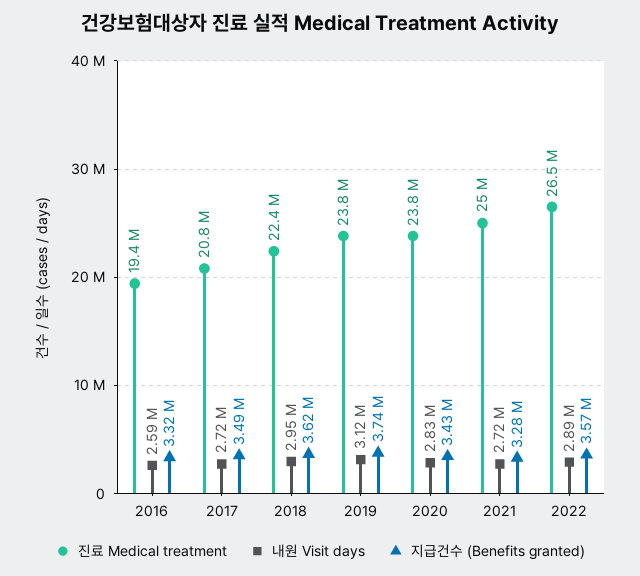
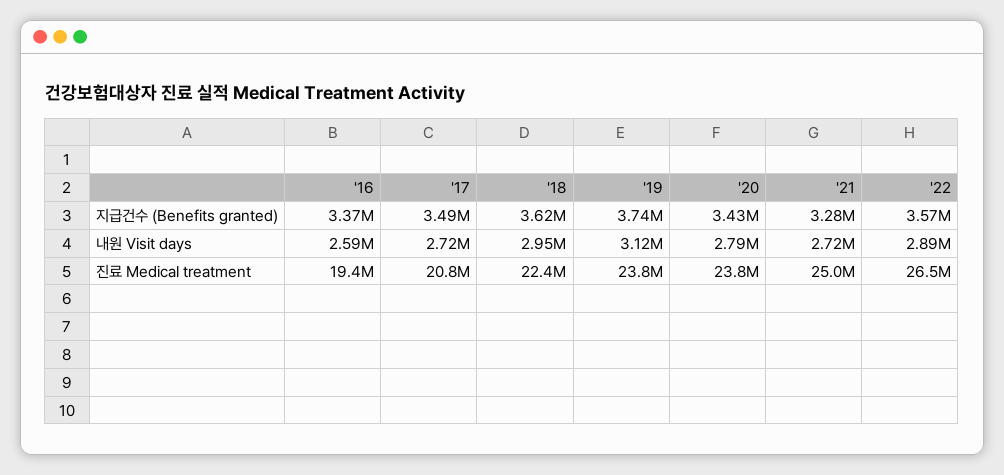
  {
    "진료 Medical treatment": {
      "2016": 19400000,
      "2017": 20800000,
      "2018": 22400000,
      "2019": 23800000,
      "2020": 23800000,
      "2021": 25000000,
      "2022": 26500000
    },
    "내원 Visit days": {
      "2016": 2590000,
      "2017": 2720000,
      "2018": 2950000,
      "2019": 3120000,
-     "2020": 2830000,
+     "2020": 2790000,
      "2021": 2720000,
      "2022": 2890000
    },
    "지급건수 (Benefits granted)": {
-     "2016": 3320000,
+     "2016": 3370000,
      "2017": 3490000,
      "2018": 3620000,
      "2019": 3740000,
      "2020": 3430000,
      "2021": 3280000,
      "2022": 3570000
    }
  }

